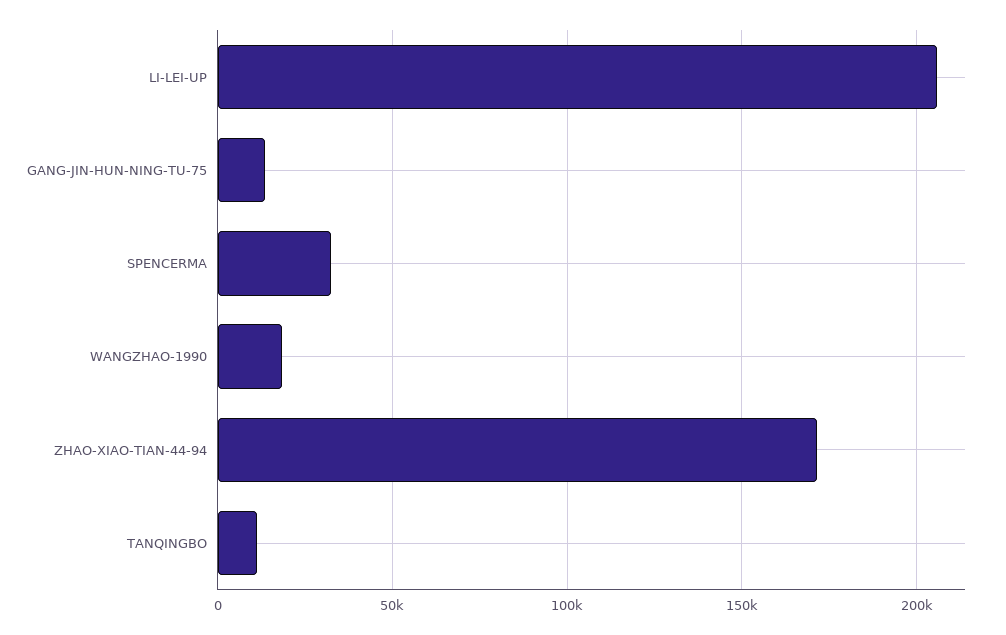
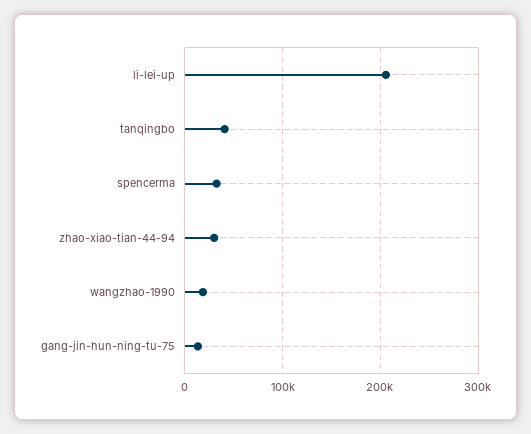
  {
    "LI-LEI-UP": 205000,
    "GANG-JIN-HUN-NING-TU-75": 15000,
    "SPENCERMA": 35000,
    "WANGZHAO-1990": 20000,
-   "ZHAO-XIAO-TIAN-44-94": 170000,
+   "ZHAO-XIAO-TIAN-44-94": 30000,
-   "TANQINGBO": 10000
+   "TANQINGBO": 40000
  }

